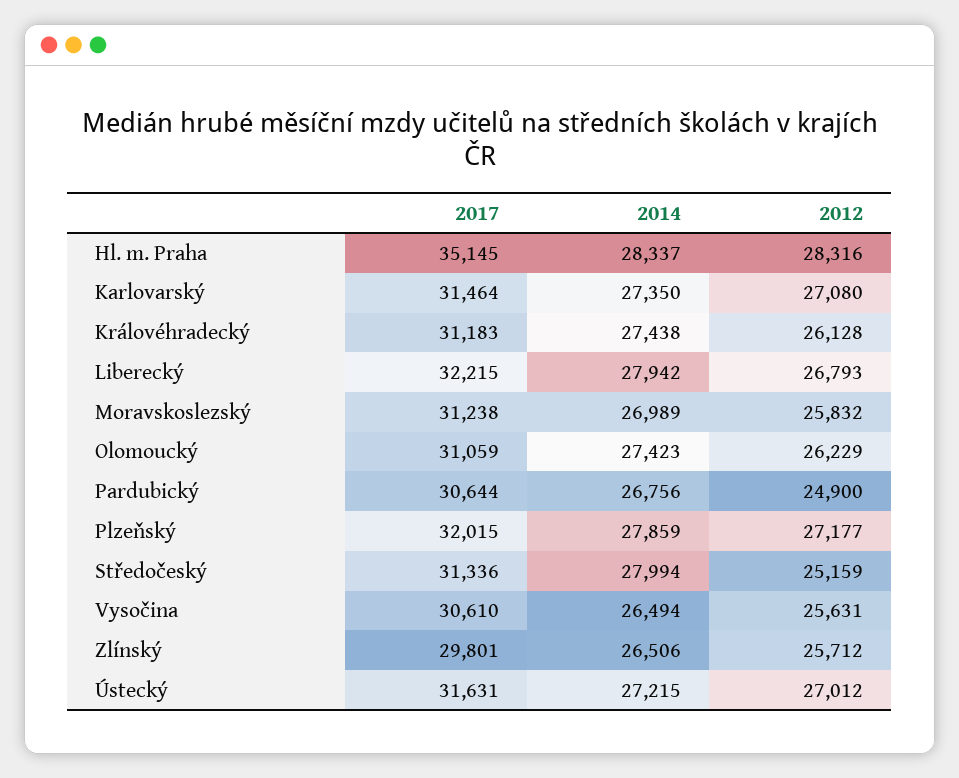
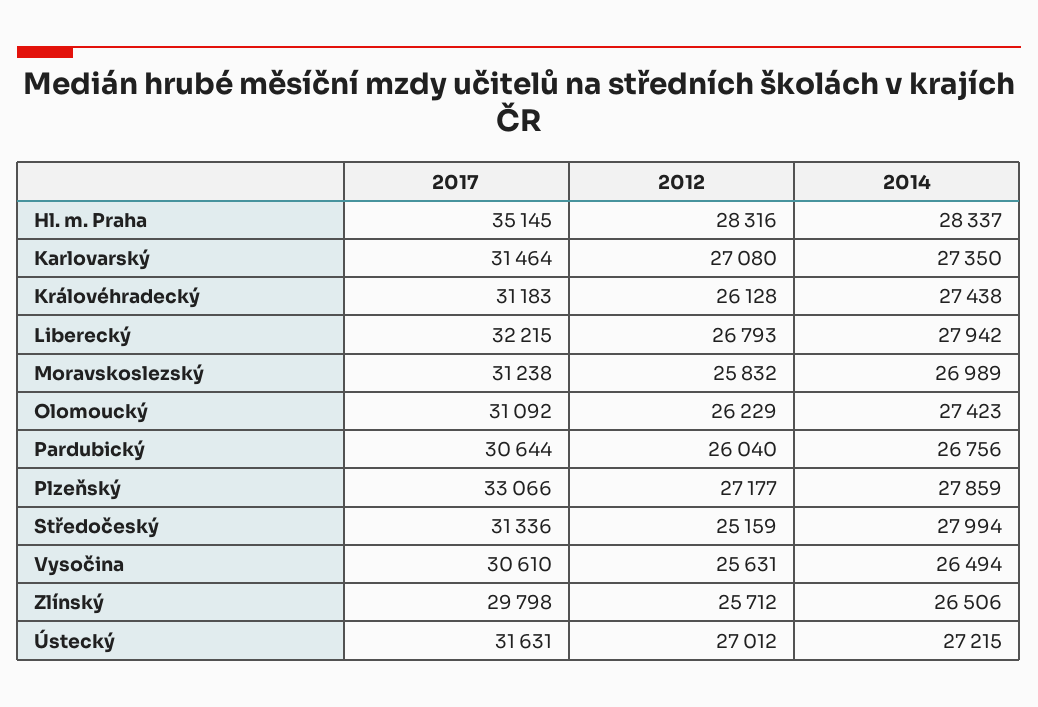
  {
    "2017": {
      "Hl. m. Praha": 35145,
      "Karlovarský": 31464,
      "Královéhradecký": 31183,
      "Liberecký": 32215,
      "Moravskoslezský": 31238,
-     "Olomoucký": 31059,
+     "Olomoucký": 31092,
      "Pardubický": 30644,
-     "Plzeňský": 32015,
+     "Plzeňský": 33066,
      "Středočeský": 31336,
      "Vysočina": 30610,
-     "Zlínský": 29801,
+     "Zlínský": 29798,
      "Ústecký": 31631
    },
    "2014": {
      "Hl. m. Praha": 28337,
      "Karlovarský": 27350,
      "Královéhradecký": 27438,
      "Liberecký": 27942,
      "Moravskoslezský": 26989,
      "Olomoucký": 27423,
      "Pardubický": 26756,
      "Plzeňský": 27859,
      "Středočeský": 27994,
      "Vysočina": 26494,
      "Zlínský": 26506,
      "Ústecký": 27215
    },
    "2012": {
      "Hl. m. Praha": 28316,
      "Karlovarský": 27080,
      "Královéhradecký": 26128,
      "Liberecký": 26793,
      "Moravskoslezský": 25832,
      "Olomoucký": 26229,
-     "Pardubický": 24900,
+     "Pardubický": 26040,
      "Plzeňský": 27177,
      "Středočeský": 25159,
      "Vysočina": 25631,
      "Zlínský": 25712,
      "Ústecký": 27012
    }
  }

